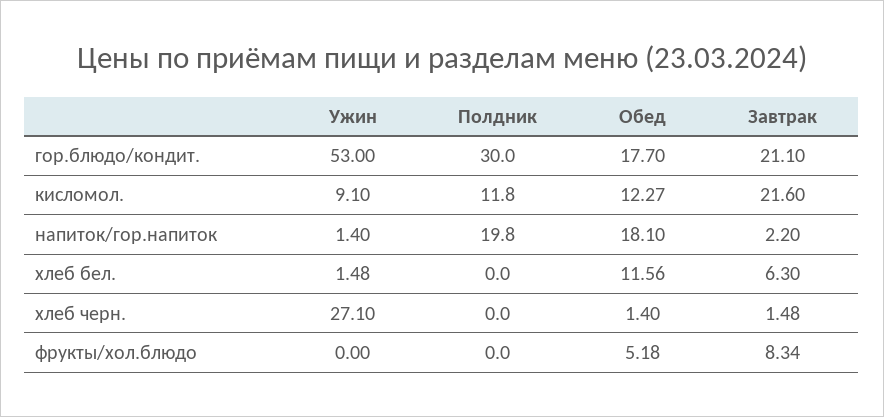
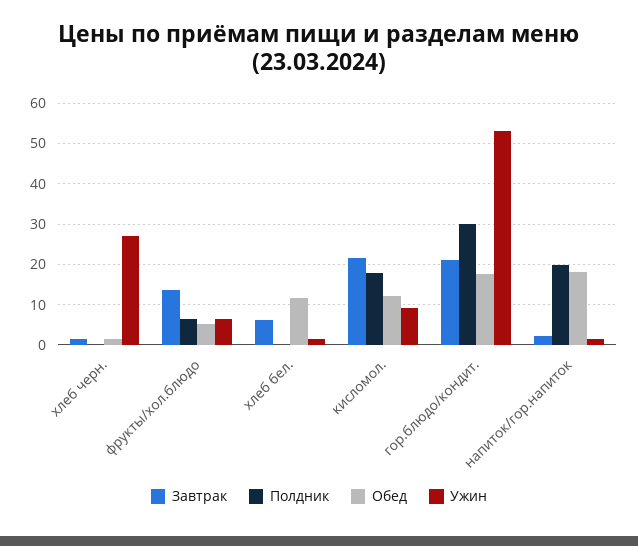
  {
    "Ужин": {
      "гор.блюдо/кондит.": 53,
      "кисломол.": 9.1,
      "напиток/гор.напиток": 1.4,
      "хлеб бел.": 1.48,
      "хлеб черн.": 27.1,
-     "фрукты/хол.блюдо": 0
+     "фрукты/хол.блюдо": 6
    },
    "Полдник": {
      "гор.блюдо/кондит.": 30,
-     "кисломол.": 11.8,
+     "кисломол.": 18,
      "напиток/гор.напиток": 19.8,
      "хлеб бел.": 0,
      "хлеб черн.": 0,
-     "фрукты/хол.блюдо": 0
+     "фрукты/хол.блюдо": 6
    },
    "Обед": {
      "гор.блюдо/кондит.": 17.7,
      "кисломол.": 12.27,
      "напиток/гор.напиток": 18.1,
      "хлеб бел.": 11.56,
      "хлеб черн.": 1.4,
      "фрукты/хол.блюдо": 5.18
    },
    "Завтрак": {
      "гор.блюдо/кондит.": 21.1,
      "кисломол.": 21.6,
      "напиток/гор.напиток": 2.2,
      "хлеб бел.": 6.3,
      "хлеб черн.": 1.48,
-     "фрукты/хол.блюдо": 8.34
+     "фрукты/хол.блюдо": 14
    }
  }

